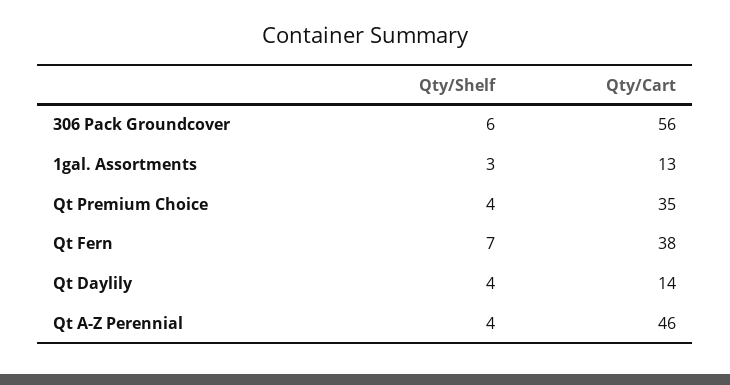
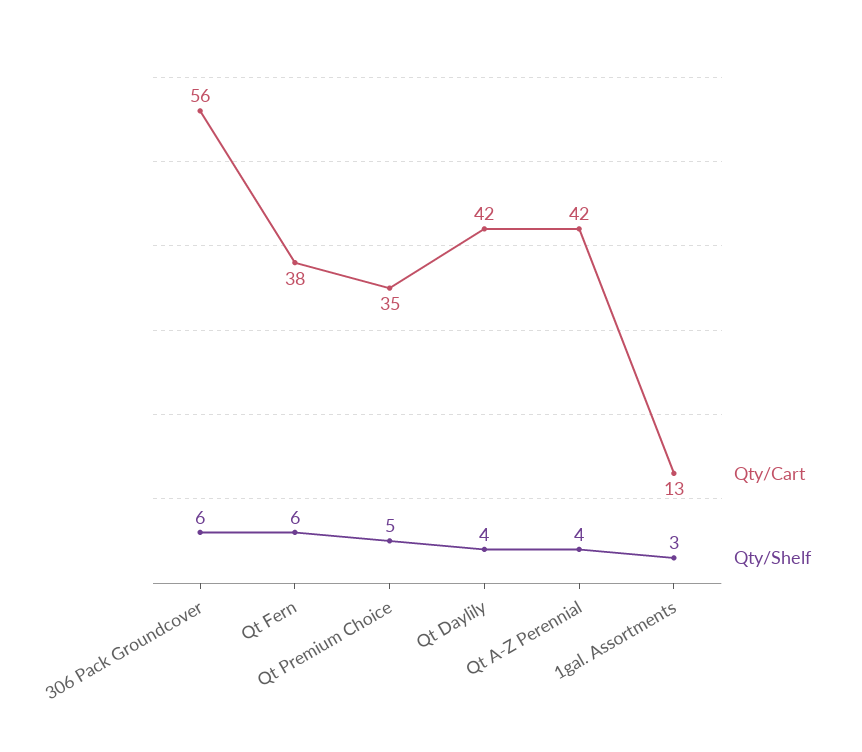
  {
    "Qty/Shelf": {
      "306 Pack Groundcover": 6,
      "1gal. Assortments": 3,
-     "Qt Premium Choice": 4,
+     "Qt Premium Choice": 5,
-     "Qt Fern": 7,
+     "Qt Fern": 6,
      "Qt Daylily": 4,
      "Qt A-Z Perennial": 4
    },
    "Qty/Cart": {
      "306 Pack Groundcover": 56,
      "1gal. Assortments": 13,
      "Qt Premium Choice": 35,
      "Qt Fern": 38,
-     "Qt Daylily": 14,
+     "Qt Daylily": 42,
-     "Qt A-Z Perennial": 46
+     "Qt A-Z Perennial": 42
    }
  }

